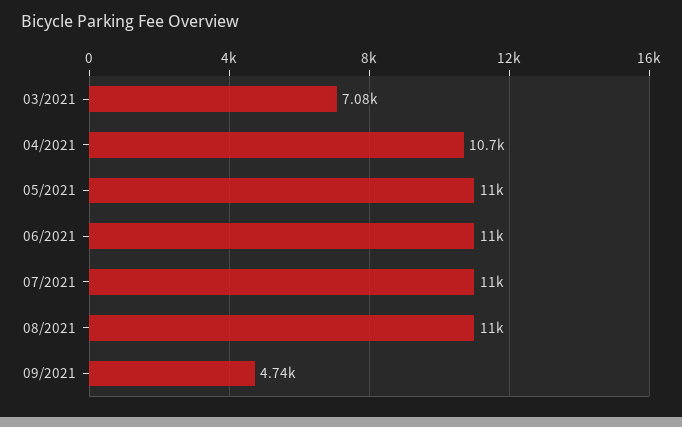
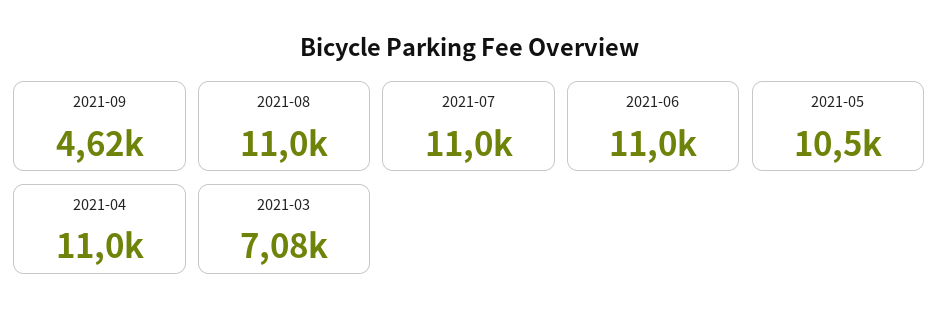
  {
    "03/2021": 7080,
-   "04/2021": 10700,
+   "04/2021": 11000,
-   "05/2021": 11000,
+   "05/2021": 10500,
    "06/2021": 11000,
    "07/2021": 11000,
    "08/2021": 11000,
-   "09/2021": 4740
+   "09/2021": 4620
  }

